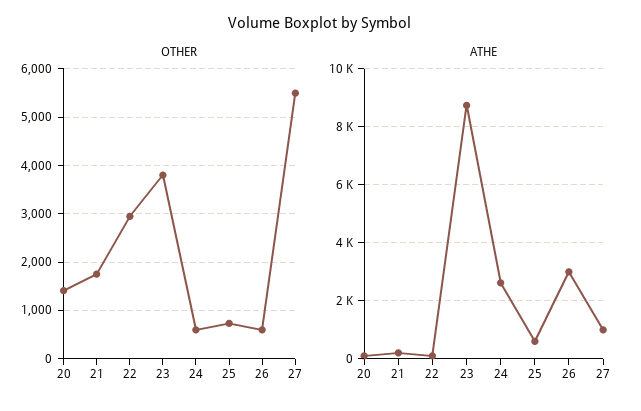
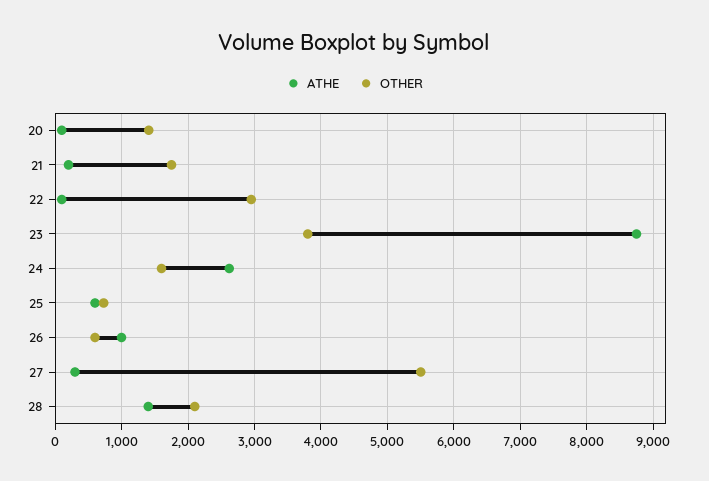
  {
    "OTHER": {
      "20": 1400,
      "21": 1800,
      "22": 3000,
      "23": 3800,
-     "24": 600,
+     "24": 1600,
      "25": 700,
      "26": 600,
-     "27": 5500
+     "27": 5500,
+     "28": 2100
    },
    "ATHE": {
      "20": 100,
      "21": 200,
      "22": 100,
      "23": 8700,
      "24": 2600,
      "25": 600,
-     "26": 3000,
+     "26": 1000,
-     "27": 1000
+     "27": 300,
+     "28": 1400
    }
  }

